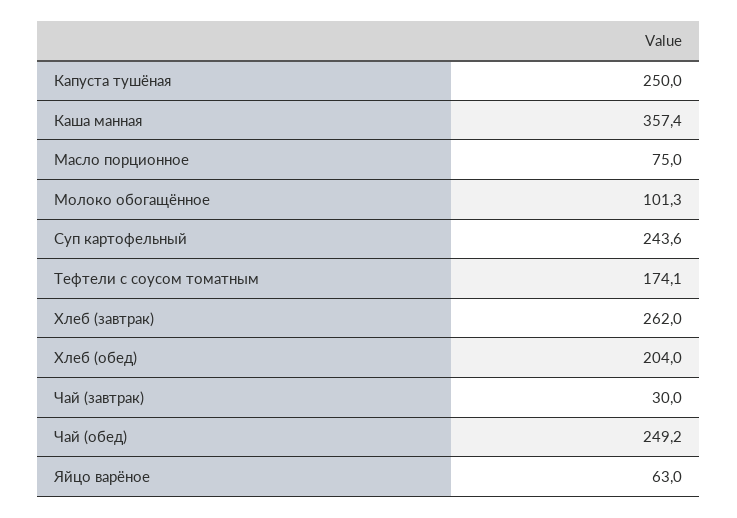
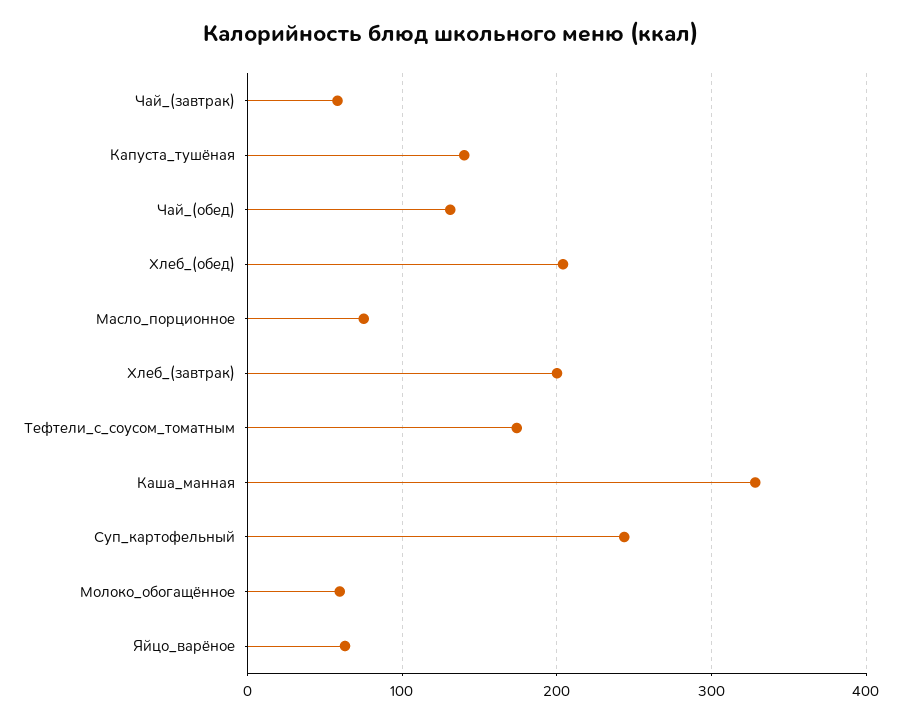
  {
-   "Капуста тушёная": 250,
+   "Капуста тушёная": 140,
-   "Каша манная": 357.4,
+   "Каша манная": 330,
    "Масло порционное": 75,
-   "Молоко обогащённое": 101.3,
+   "Молоко обогащённое": 60,
    "Суп картофельный": 243.6,
    "Тефтели с соусом томатным": 174.1,
-   "Хлеб (завтрак)": 262,
+   "Хлеб (завтрак)": 200,
    "Хлеб (обед)": 204,
-   "Чай (завтрак)": 30,
+   "Чай (завтрак)": 60,
-   "Чай (обед)": 249.2,
+   "Чай (обед)": 130,
    "Яйцо варёное": 63
  }

